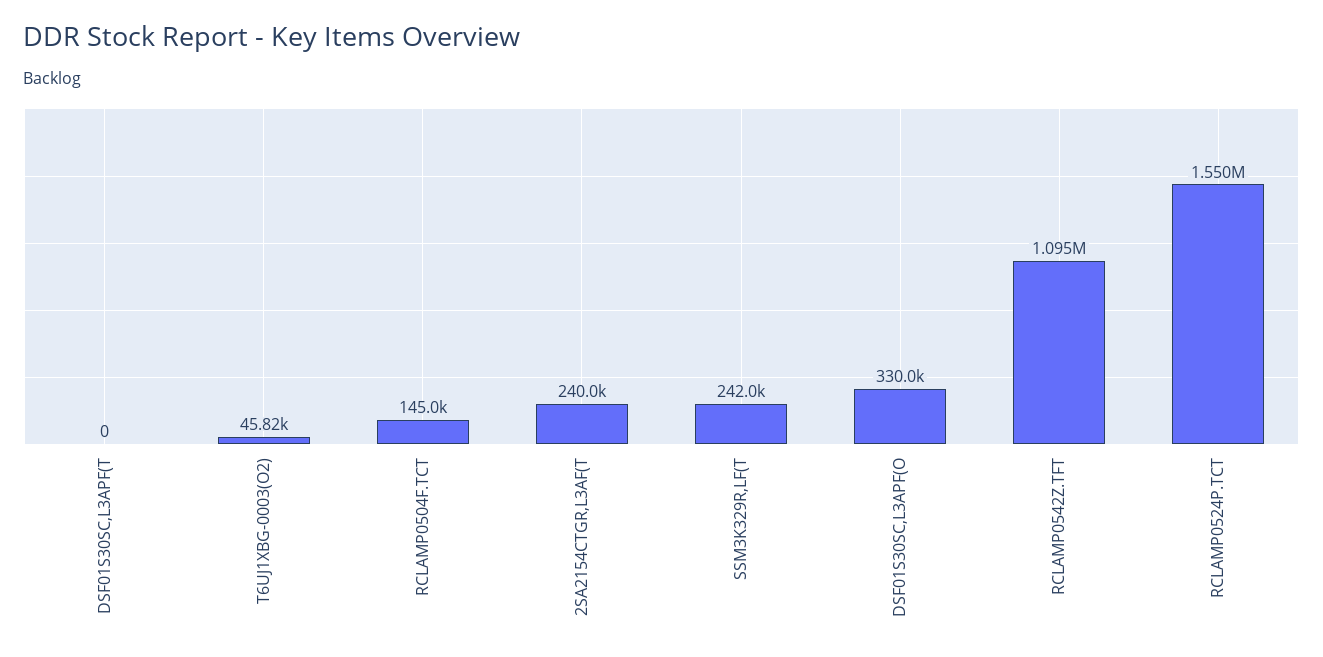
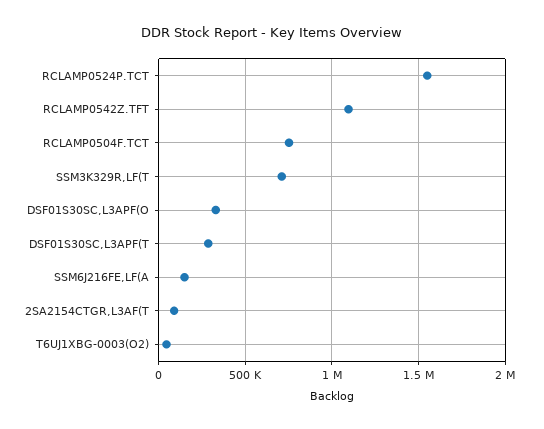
  {
-   "DSF01S30SC,L3APF(T": 0,
+   "DSF01S30SC,L3APF(T": 300000,
    "T6UJ1XBG-0003(O2)": 45820,
-   "RCLAMP0504F.TCT": 145000,
+   "RCLAMP0504F.TCT": 750000,
-   "2SA2154CTGR,L3AF(T": 240000,
+   "2SA2154CTGR,L3AF(T": 100000,
-   "SSM3K329R,LF(T": 242000,
+   "SSM3K329R,LF(T": 700000,
    "DSF01S30SC,L3APF(O": 330000,
    "RCLAMP0542Z.TFT": 1095000,
-   "RCLAMP0524P.TCT": 1550000
+   "RCLAMP0524P.TCT": 1550000,
+   "SSM6J216FE,LF(A": 150000
  }

